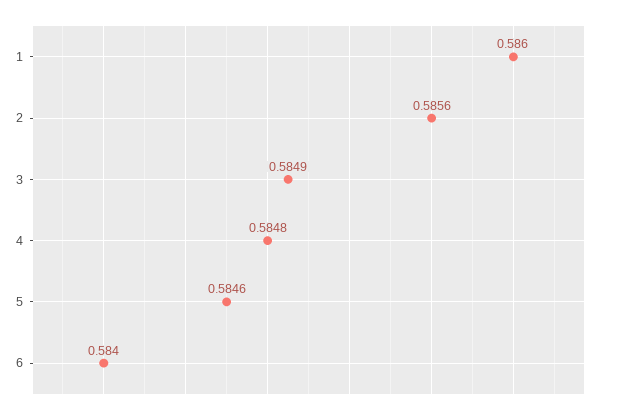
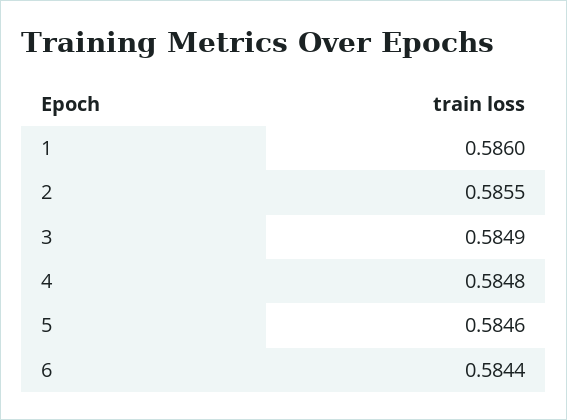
  {
    "1": 0.586,
-   "2": 0.5856,
+   "2": 0.5855,
    "3": 0.5849,
    "4": 0.5848,
    "5": 0.5846,
-   "6": 0.584
+   "6": 0.5844
  }

